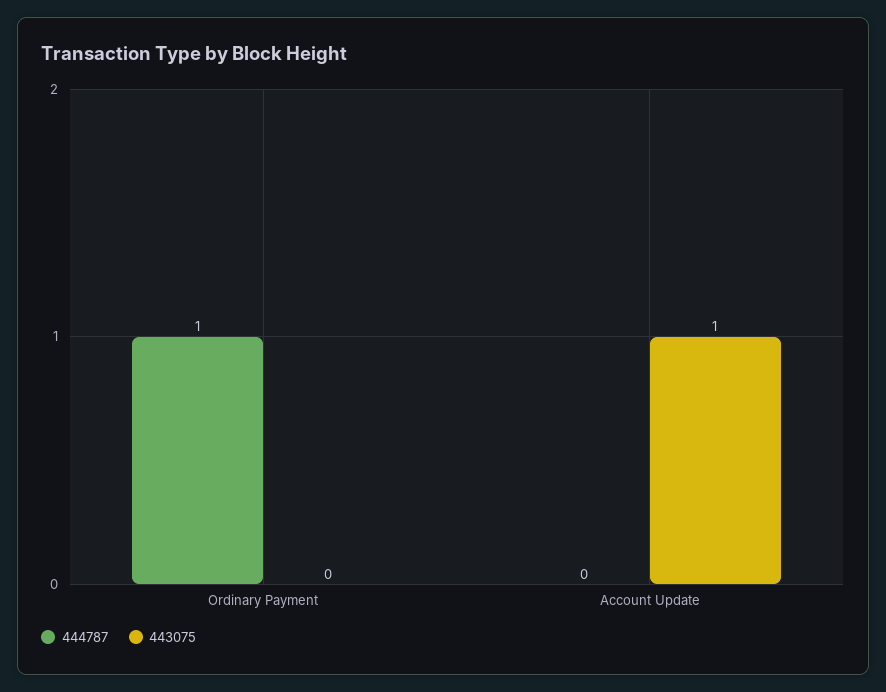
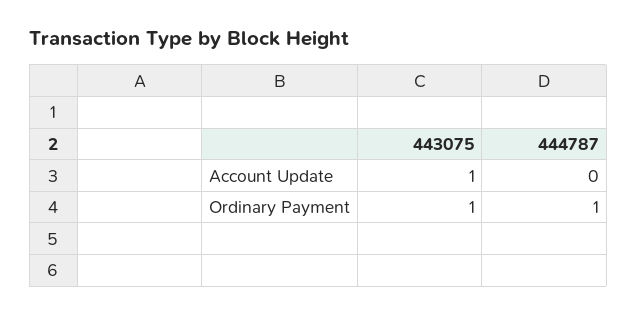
  {
    "444787": {
      "Ordinary Payment": 1,
      "Account Update": 0
    },
    "443075": {
-     "Ordinary Payment": 0,
+     "Ordinary Payment": 1,
      "Account Update": 1
    }
  }

